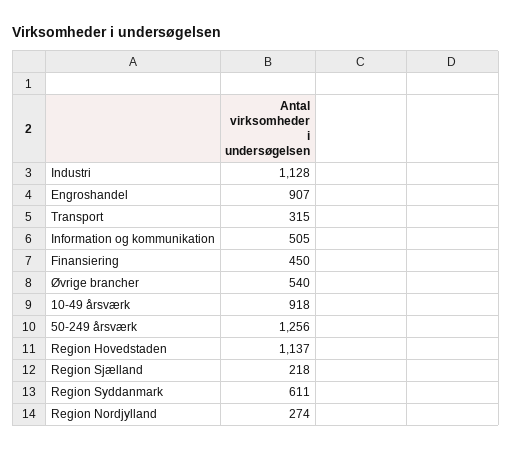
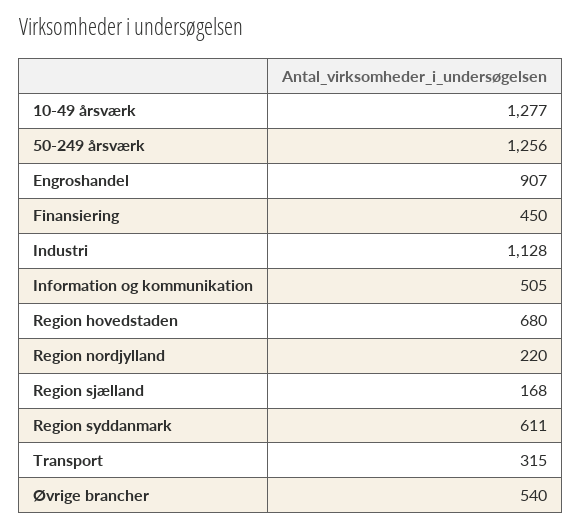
  {
    "Industri": 1128,
    "Engroshandel": 907,
    "Transport": 315,
    "Information og kommunikation": 505,
    "Finansiering": 450,
    "Øvrige brancher": 540,
-   "10-49 årsværk": 918,
+   "10-49 årsværk": 1277,
    "50-249 årsværk": 1256,
-   "Region Hovedstaden": 1137,
+   "Region Hovedstaden": 680,
-   "Region Sjælland": 218,
+   "Region Sjælland": 168,
    "Region Syddanmark": 611,
-   "Region Nordjylland": 274
+   "Region Nordjylland": 220
  }

